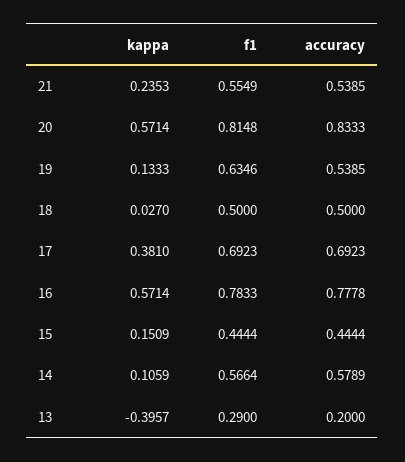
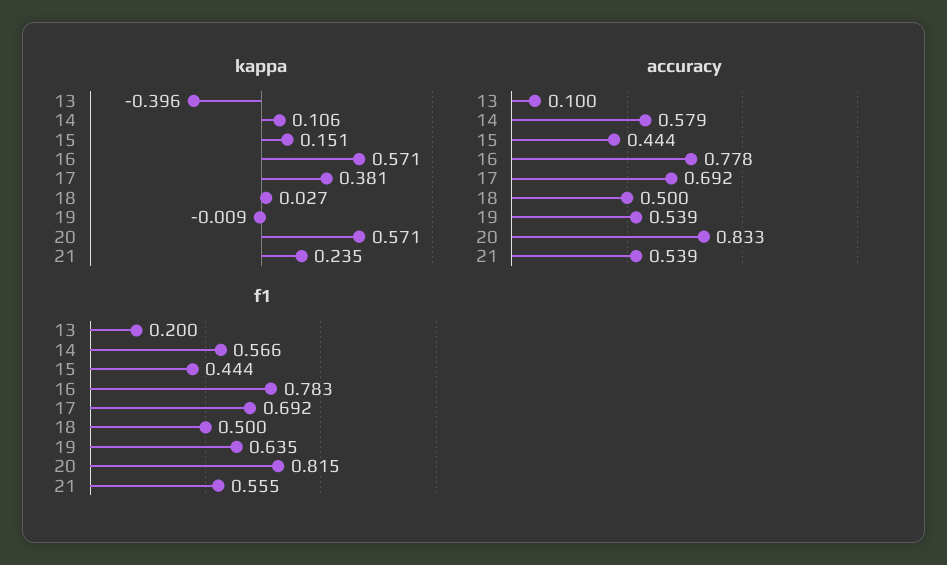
  {
    "kappa": {
      "21": 0.2353,
      "20": 0.5714,
-     "19": 0.1333,
+     "19": -0.009,
      "18": 0.027,
      "17": 0.381,
      "16": 0.5714,
      "15": 0.1509,
      "14": 0.1059,
      "13": -0.3957
    },
    "f1": {
      "21": 0.5549,
      "20": 0.8148,
      "19": 0.6346,
      "18": 0.5,
      "17": 0.6923,
      "16": 0.7833,
      "15": 0.4444,
      "14": 0.5664,
-     "13": 0.29
+     "13": 0.2
    },
    "accuracy": {
      "21": 0.5385,
      "20": 0.8333,
      "19": 0.5385,
      "18": 0.5,
      "17": 0.6923,
      "16": 0.7778,
      "15": 0.4444,
      "14": 0.5789,
-     "13": 0.2
+     "13": 0.1
    }
  }

